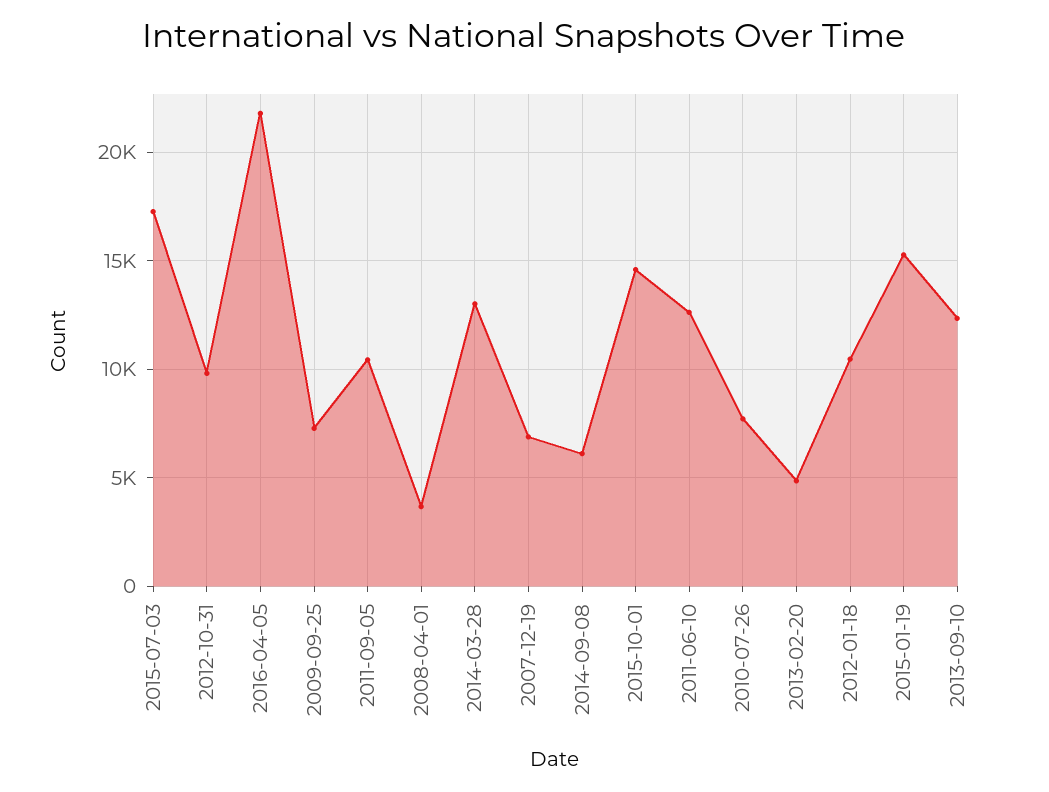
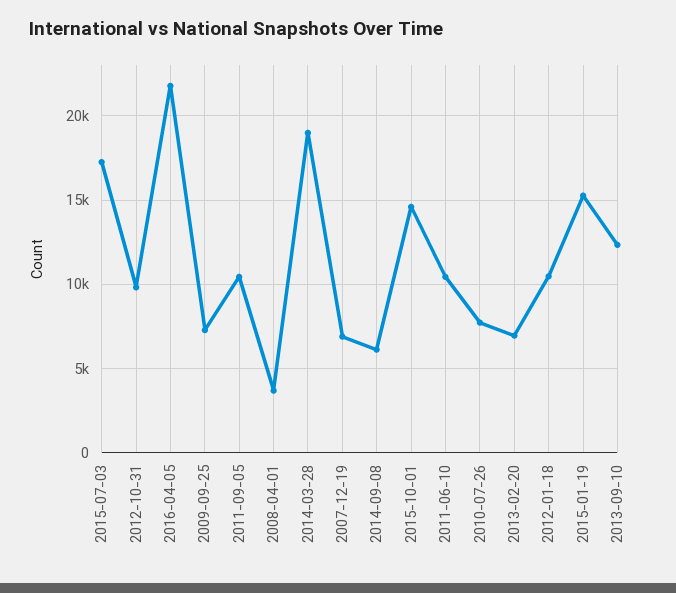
  {
    "2015-07-03": 17500,
    "2012-10-31": 10000,
    "2016-04-05": 22000,
    "2009-09-25": 7500,
    "2011-09-05": 10500,
    "2008-04-01": 3500,
-   "2014-03-28": 13000,
+   "2014-03-28": 19000,
    "2007-12-19": 7000,
    "2014-09-08": 6000,
    "2015-10-01": 14500,
-   "2011-06-10": 12500,
+   "2011-06-10": 10500,
    "2010-07-26": 7500,
-   "2013-02-20": 5000,
+   "2013-02-20": 7000,
    "2012-01-18": 10500,
    "2015-01-19": 15500,
    "2013-09-10": 12500
  }

